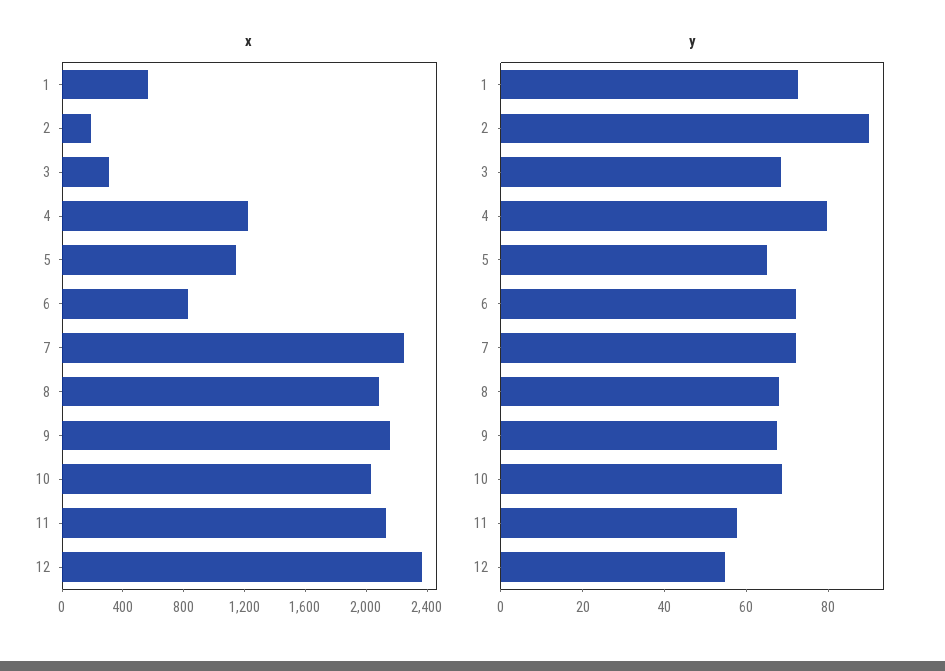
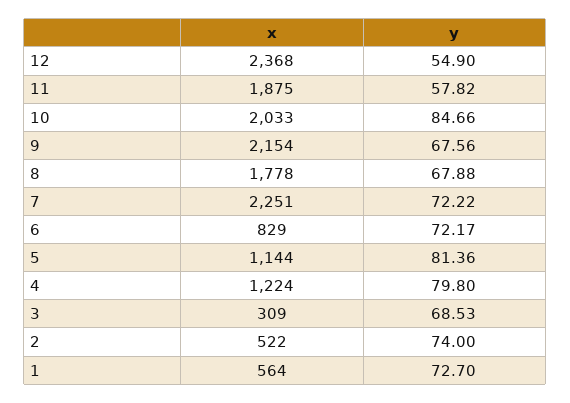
  {
    "x": {
      "1": 564,
-     "2": 200,
+     "2": 522,
      "3": 309,
      "4": 1224,
      "5": 1144,
      "6": 829,
      "7": 2251,
-     "8": 2100,
+     "8": 1778,
      "9": 2154,
      "10": 2033,
-     "11": 2100,
+     "11": 1875,
      "12": 2368
    },
    "y": {
      "1": 72.7,
-     "2": 90,
+     "2": 74,
      "3": 68.53,
      "4": 79.8,
-     "5": 65,
+     "5": 81.36,
      "6": 72.17,
      "7": 72.22,
      "8": 67.88,
      "9": 67.56,
-     "10": 70,
+     "10": 84.66,
      "11": 57.82,
      "12": 54.9
    }
  }

